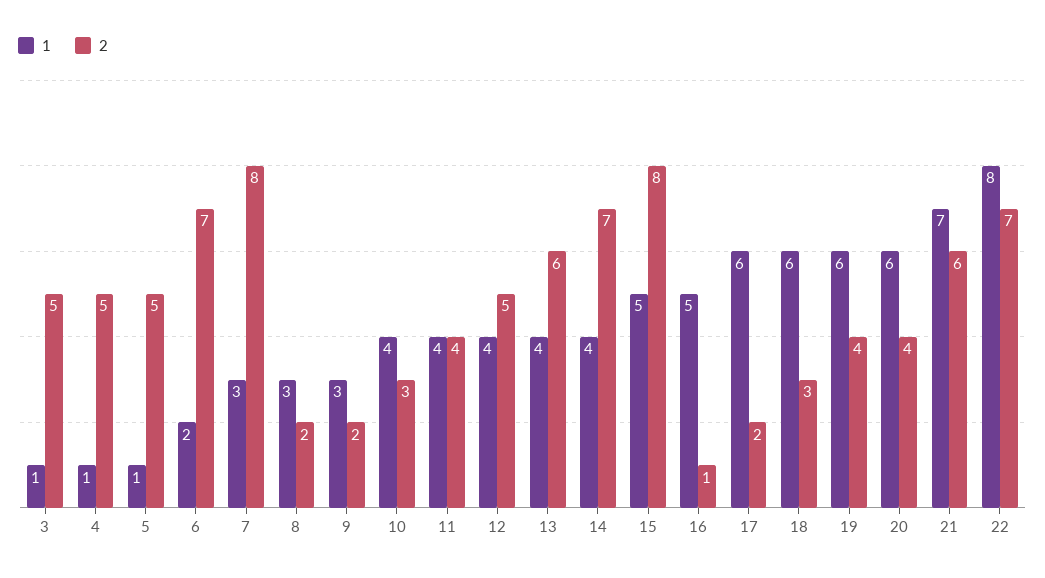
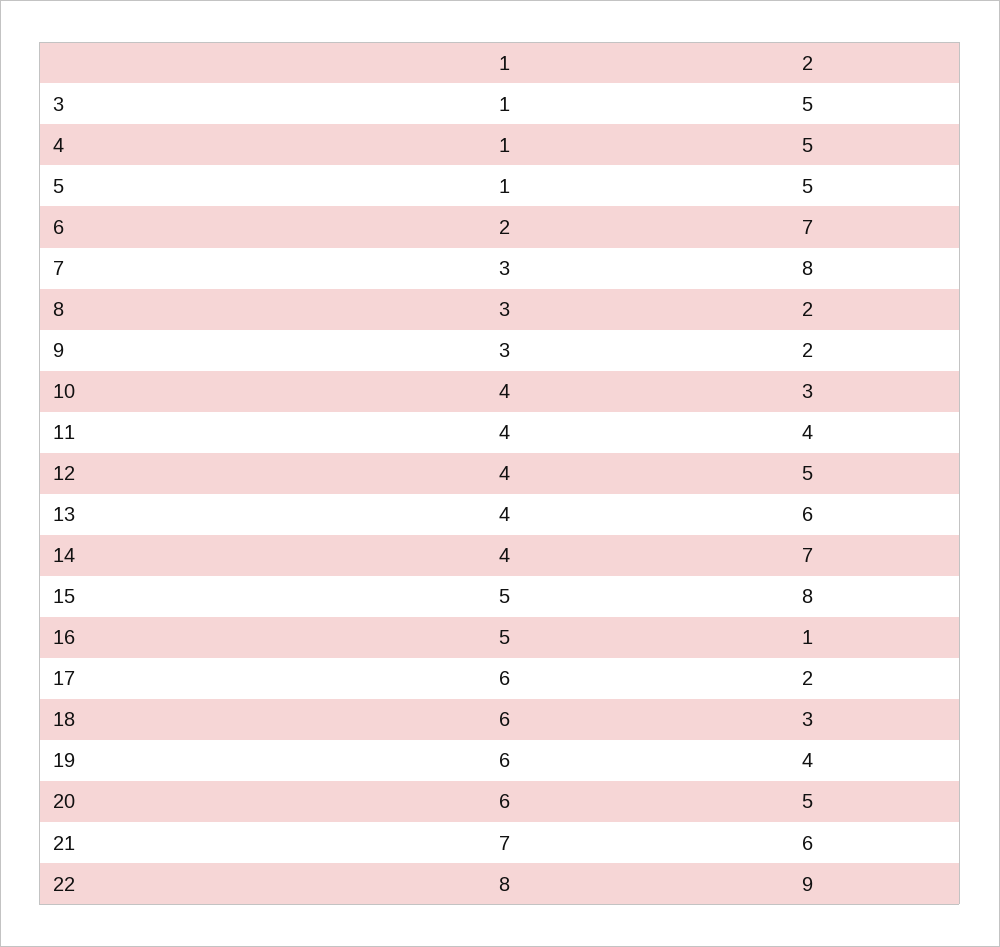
  {
    "1": {
      "3": 1,
      "4": 1,
      "5": 1,
      "6": 2,
      "7": 3,
      "8": 3,
      "9": 3,
      "10": 4,
      "11": 4,
      "12": 4,
      "13": 4,
      "14": 4,
      "15": 5,
      "16": 5,
      "17": 6,
      "18": 6,
      "19": 6,
      "20": 6,
      "21": 7,
      "22": 8
    },
    "2": {
      "3": 5,
      "4": 5,
      "5": 5,
      "6": 7,
      "7": 8,
      "8": 2,
      "9": 2,
      "10": 3,
      "11": 4,
      "12": 5,
      "13": 6,
      "14": 7,
      "15": 8,
      "16": 1,
      "17": 2,
      "18": 3,
      "19": 4,
-     "20": 4,
+     "20": 5,
      "21": 6,
-     "22": 7
+     "22": 9
    }
  }

